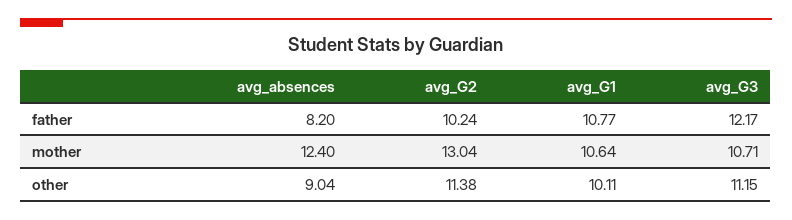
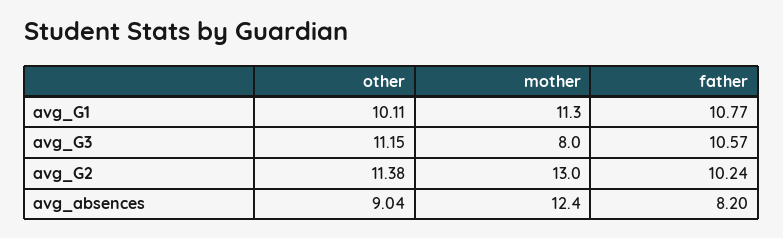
  {
    "avg_absences": {
      "father": 8.2,
      "mother": 12.4,
      "other": 9.04
    },
    "avg_G2": {
      "father": 10.24,
      "mother": 13.04,
      "other": 11.38
    },
    "avg_G1": {
      "father": 10.77,
-     "mother": 10.64,
+     "mother": 11.3,
      "other": 10.11
    },
    "avg_G3": {
-     "father": 12.17,
+     "father": 10.57,
-     "mother": 10.71,
+     "mother": 8,
      "other": 11.15
    }
  }

